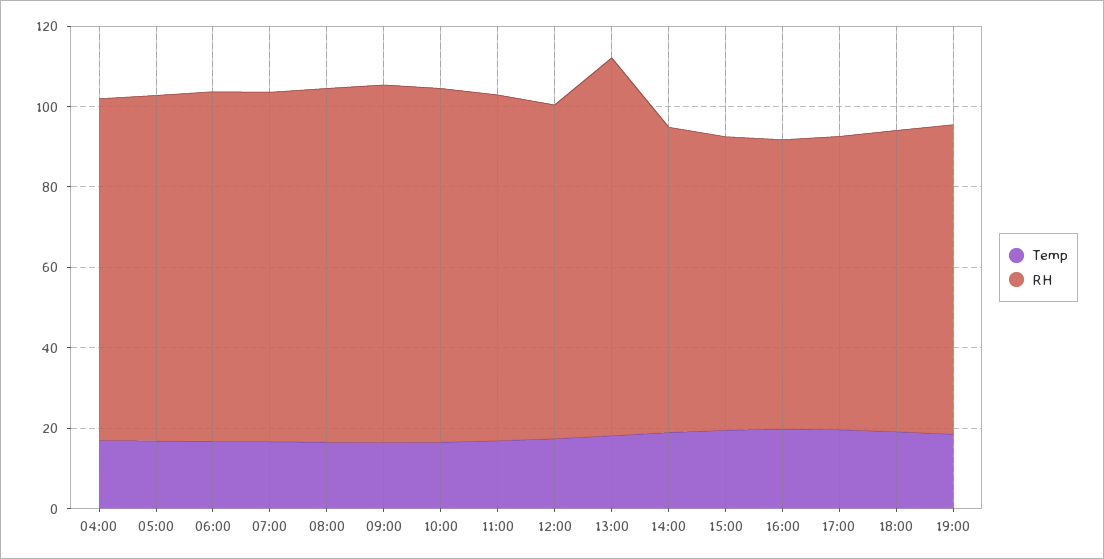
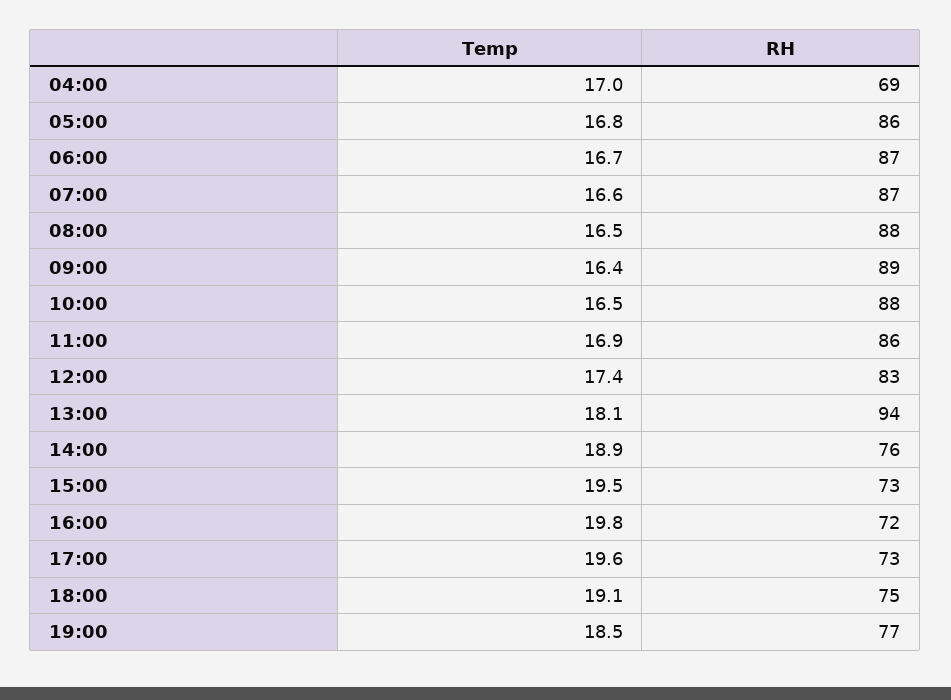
  {
    "Temp": {
      "04:00": 17,
      "05:00": 16.8,
      "06:00": 16.7,
      "07:00": 16.6,
      "08:00": 16.5,
      "09:00": 16.4,
      "10:00": 16.5,
      "11:00": 16.9,
      "12:00": 17.4,
      "13:00": 18.1,
      "14:00": 18.9,
      "15:00": 19.5,
      "16:00": 19.8,
      "17:00": 19.6,
      "18:00": 19.1,
      "19:00": 18.5
    },
    "RH": {
-     "04:00": 85,
+     "04:00": 69,
      "05:00": 86,
      "06:00": 87,
      "07:00": 87,
      "08:00": 88,
      "09:00": 89,
      "10:00": 88,
      "11:00": 86,
      "12:00": 83,
      "13:00": 94,
      "14:00": 76,
      "15:00": 73,
      "16:00": 72,
      "17:00": 73,
      "18:00": 75,
      "19:00": 77
    }
  }

